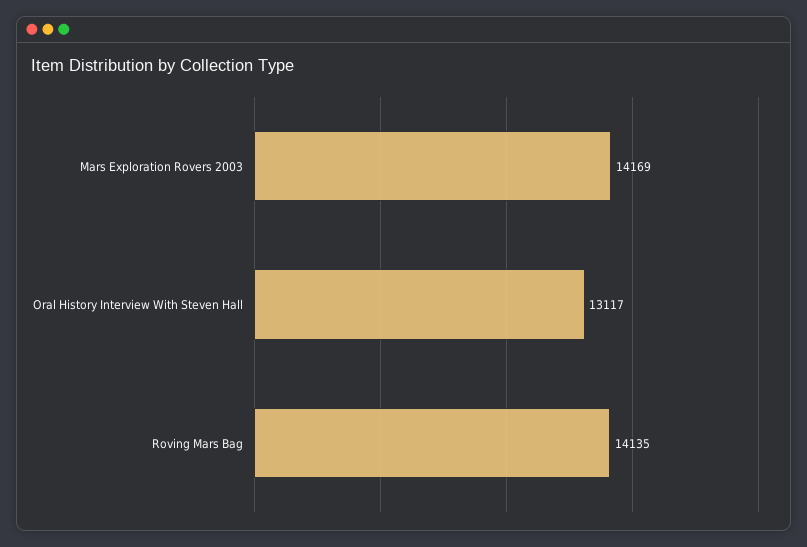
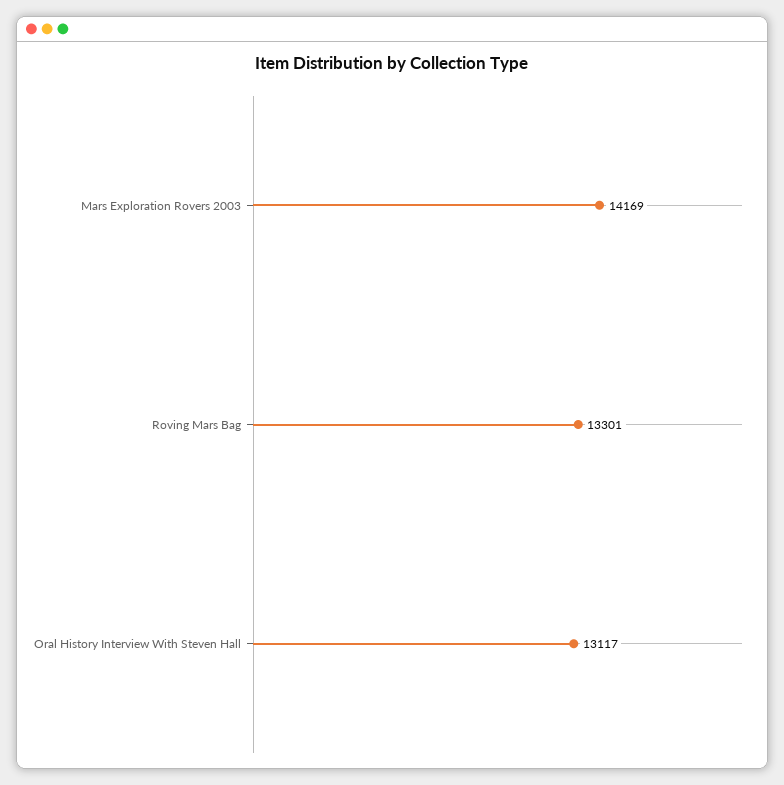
  {
    "Mars Exploration Rovers 2003": 14169,
    "Oral History Interview With Steven Hall": 13117,
-   "Roving Mars Bag": 14135
+   "Roving Mars Bag": 13301
  }

